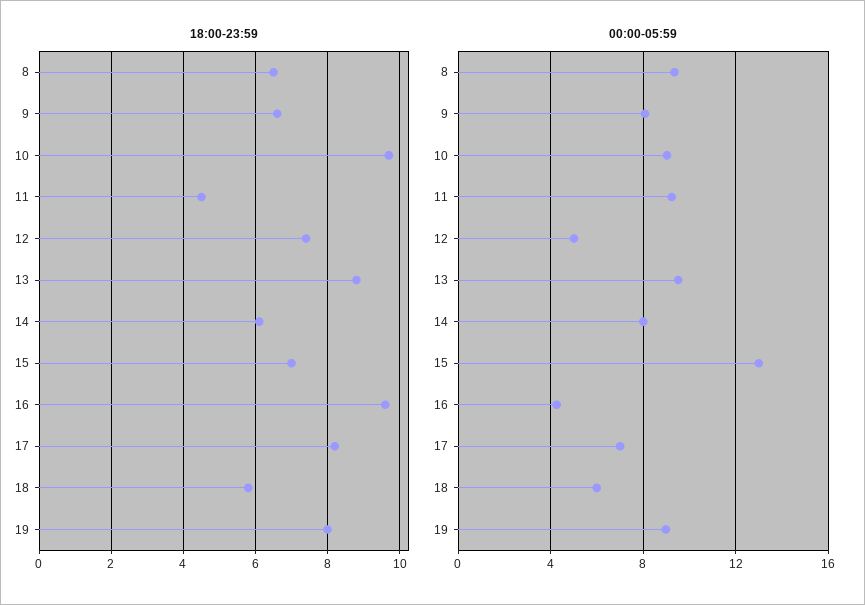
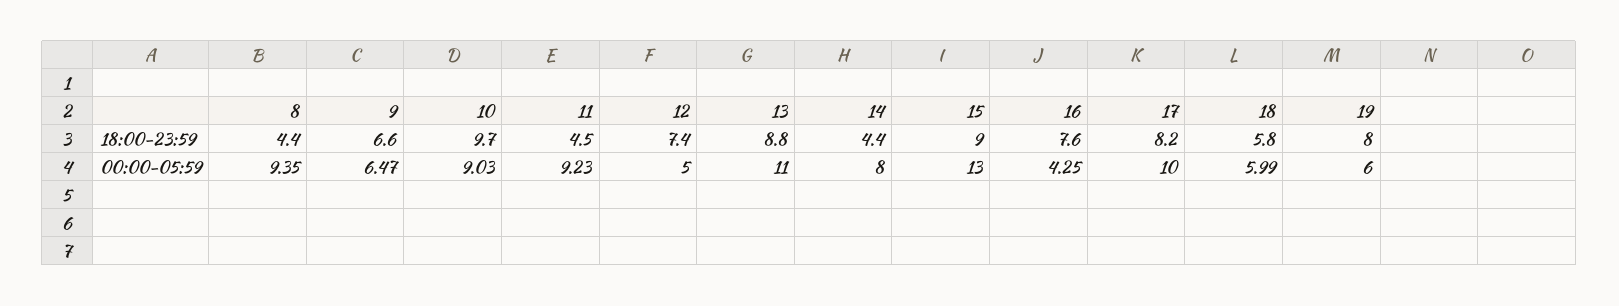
  {
    "18:00-23:59": {
-     "8": 6.5,
+     "8": 4.4,
      "9": 6.6,
      "10": 9.7,
      "11": 4.5,
      "12": 7.4,
      "13": 8.8,
-     "14": 6,
+     "14": 4.4,
-     "15": 7,
+     "15": 9,
-     "16": 9.5,
+     "16": 7.6,
      "17": 8.2,
      "18": 5.8,
      "19": 8
    },
    "00:00-05:59": {
      "8": 9.35,
-     "9": 8,
+     "9": 6.47,
      "10": 9.03,
      "11": 9.23,
      "12": 5,
-     "13": 9.5,
+     "13": 11,
      "14": 8,
      "15": 13,
      "16": 4.25,
-     "17": 7,
+     "17": 10,
      "18": 5.99,
-     "19": 9
+     "19": 6
    }
  }

